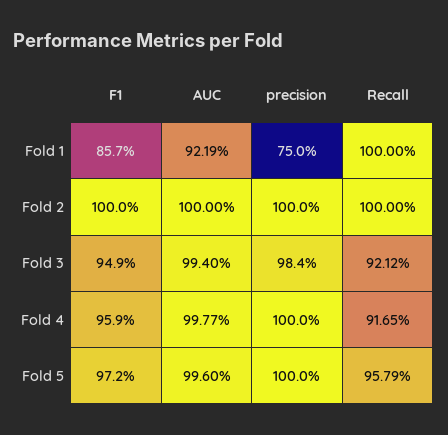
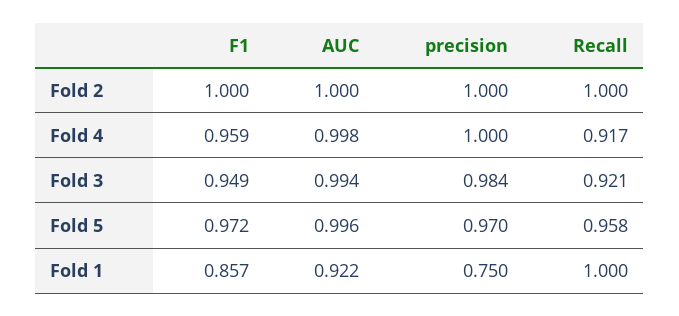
  {
    "F1": {
      "Fold 1": 0.857,
      "Fold 2": 1,
      "Fold 3": 0.949,
      "Fold 4": 0.959,
      "Fold 5": 0.972
    },
    "AUC": {
      "Fold 1": 0.9219,
      "Fold 2": 1,
      "Fold 3": 0.994,
      "Fold 4": 0.9977,
      "Fold 5": 0.996
    },
    "precision": {
      "Fold 1": 0.75,
      "Fold 2": 1,
      "Fold 3": 0.984,
      "Fold 4": 1,
-     "Fold 5": 1
+     "Fold 5": 0.97
    },
    "Recall": {
      "Fold 1": 1,
      "Fold 2": 1,
      "Fold 3": 0.9212,
      "Fold 4": 0.9165,
      "Fold 5": 0.9579
    }
  }

